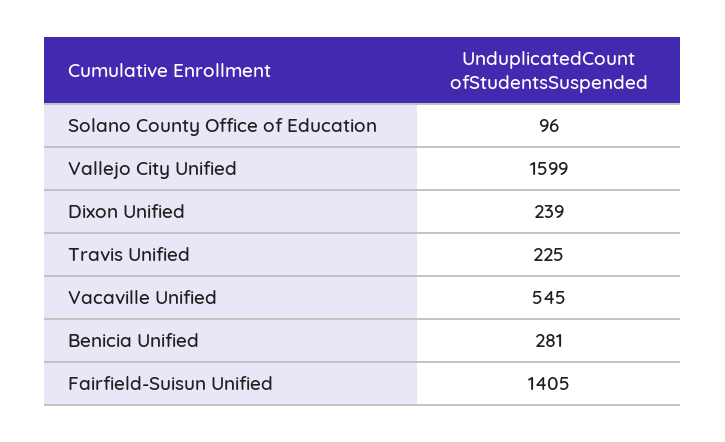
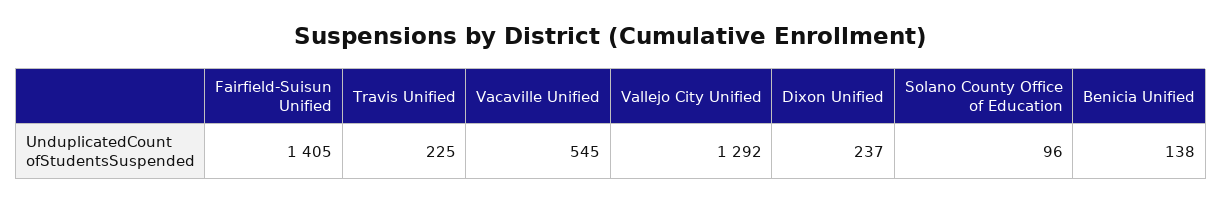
  {
    "Solano County Office of Education": 96,
-   "Vallejo City Unified": 1599,
+   "Vallejo City Unified": 1292,
-   "Dixon Unified": 239,
+   "Dixon Unified": 237,
    "Travis Unified": 225,
    "Vacaville Unified": 545,
-   "Benicia Unified": 281,
+   "Benicia Unified": 138,
    "Fairfield-Suisun Unified": 1405
  }

